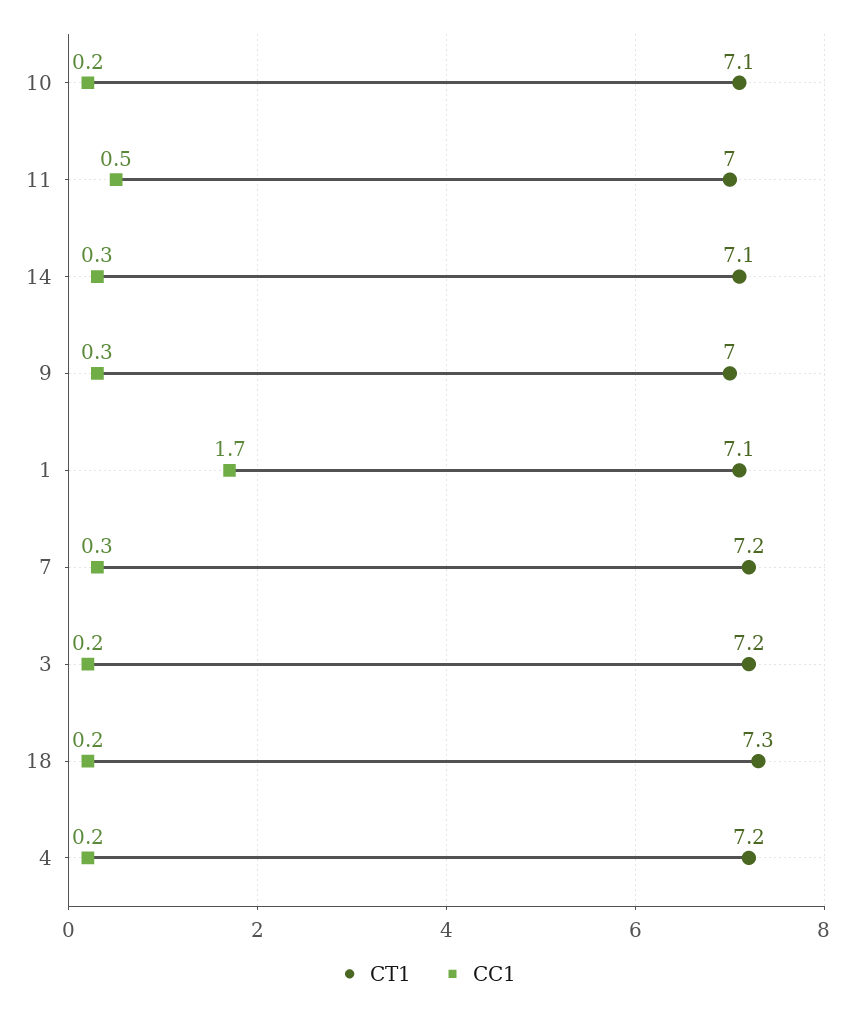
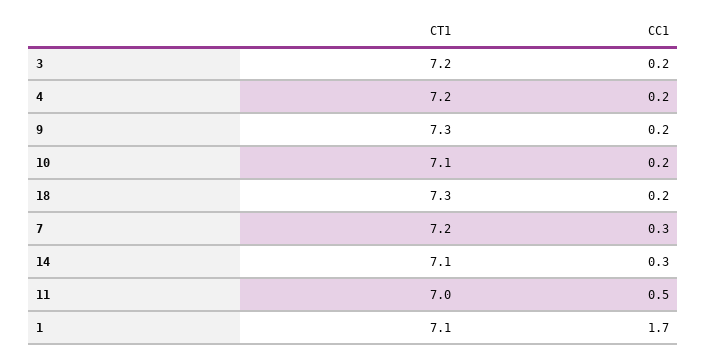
  {
    "CT1": {
      "10": 7.1,
      "11": 7,
      "14": 7.1,
-     "9": 7,
+     "9": 7.3,
      "1": 7.1,
      "7": 7.2,
      "3": 7.2,
      "18": 7.3,
      "4": 7.2
    },
    "CC1": {
      "10": 0.2,
      "11": 0.5,
      "14": 0.3,
-     "9": 0.3,
+     "9": 0.2,
      "1": 1.7,
      "7": 0.3,
      "3": 0.2,
      "18": 0.2,
      "4": 0.2
    }
  }

